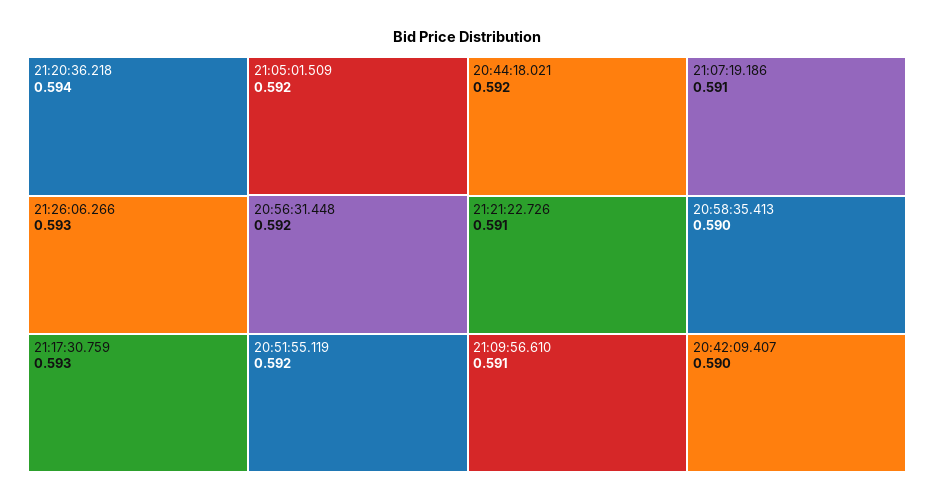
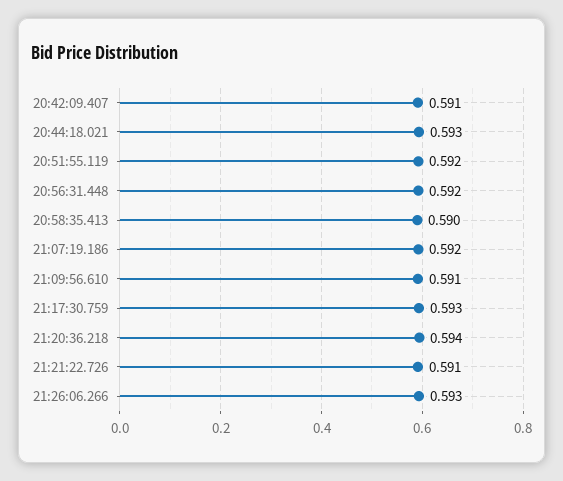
  {
    "21:20:36.218": 0.594,
    "21:26:06.266": 0.593,
    "21:17:30.759": 0.593,
-   "21:05:01.509": 0.592,
    "20:56:31.448": 0.592,
    "20:51:55.119": 0.592,
-   "20:44:18.021": 0.592,
+   "20:44:18.021": 0.593,
    "21:21:22.726": 0.591,
    "21:09:56.610": 0.591,
-   "21:07:19.186": 0.591,
+   "21:07:19.186": 0.592,
    "20:58:35.413": 0.59,
-   "20:42:09.407": 0.59
+   "20:42:09.407": 0.591
  }

